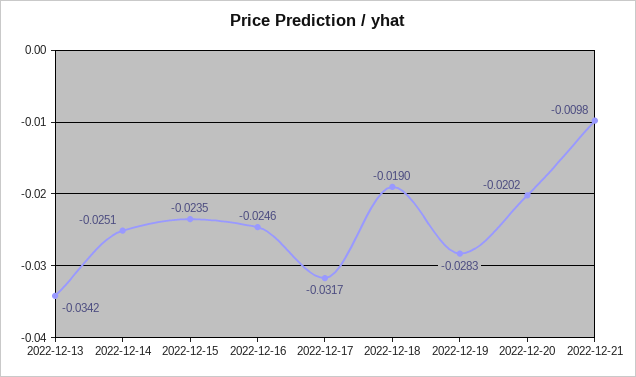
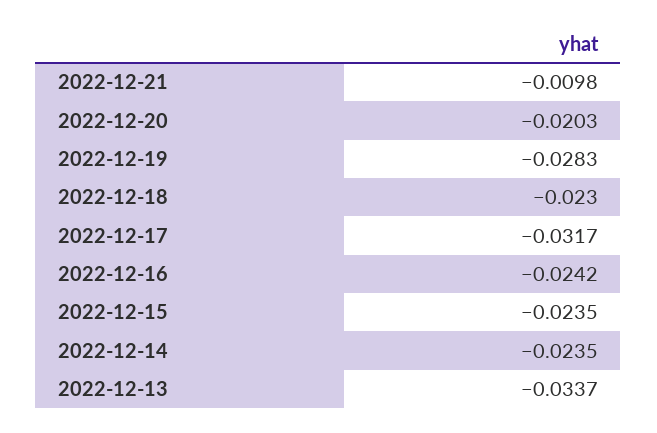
  {
-   "2022-12-13": -0.0342,
+   "2022-12-13": -0.0337,
-   "2022-12-14": -0.0251,
+   "2022-12-14": -0.0235,
    "2022-12-15": -0.0235,
-   "2022-12-16": -0.0246,
+   "2022-12-16": -0.0242,
    "2022-12-17": -0.0317,
-   "2022-12-18": -0.019,
+   "2022-12-18": -0.023,
    "2022-12-19": -0.0283,
-   "2022-12-20": -0.0202,
+   "2022-12-20": -0.0203,
    "2022-12-21": -0.0098
  }

